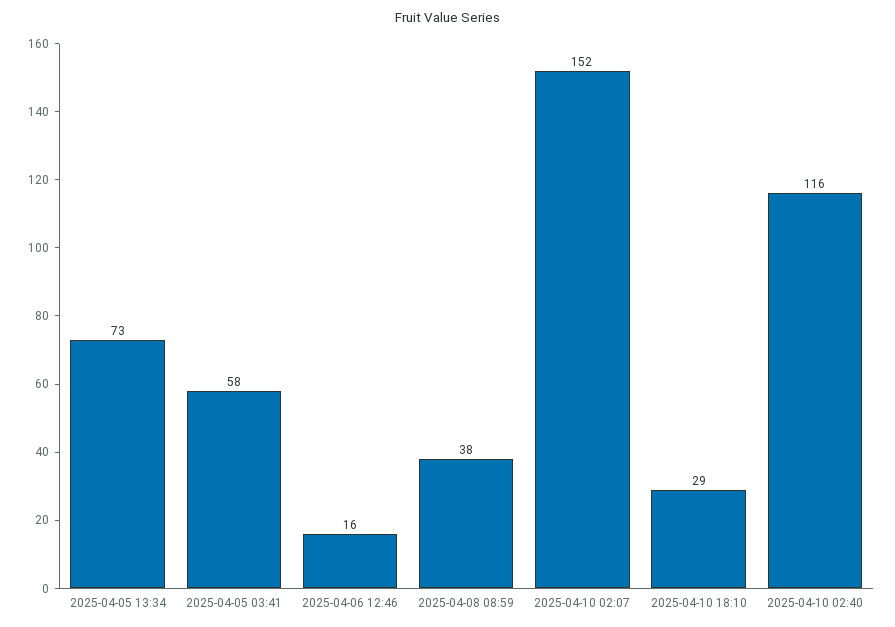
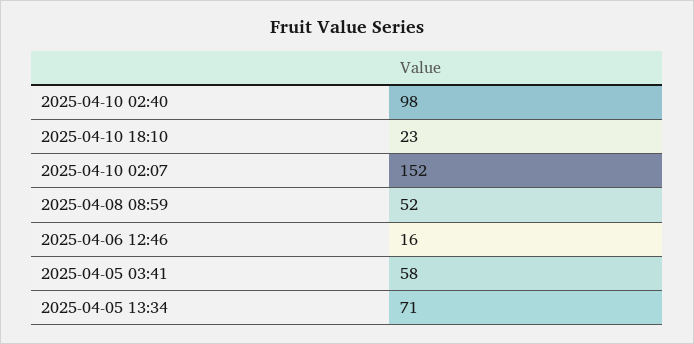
  {
-   "2025-04-05 13:34": 73,
+   "2025-04-05 13:34": 71,
    "2025-04-05 03:41": 58,
    "2025-04-06 12:46": 16,
-   "2025-04-08 08:59": 38,
+   "2025-04-08 08:59": 52,
    "2025-04-10 02:07": 152,
-   "2025-04-10 18:10": 29,
+   "2025-04-10 18:10": 23,
-   "2025-04-10 02:40": 116
+   "2025-04-10 02:40": 98
  }

